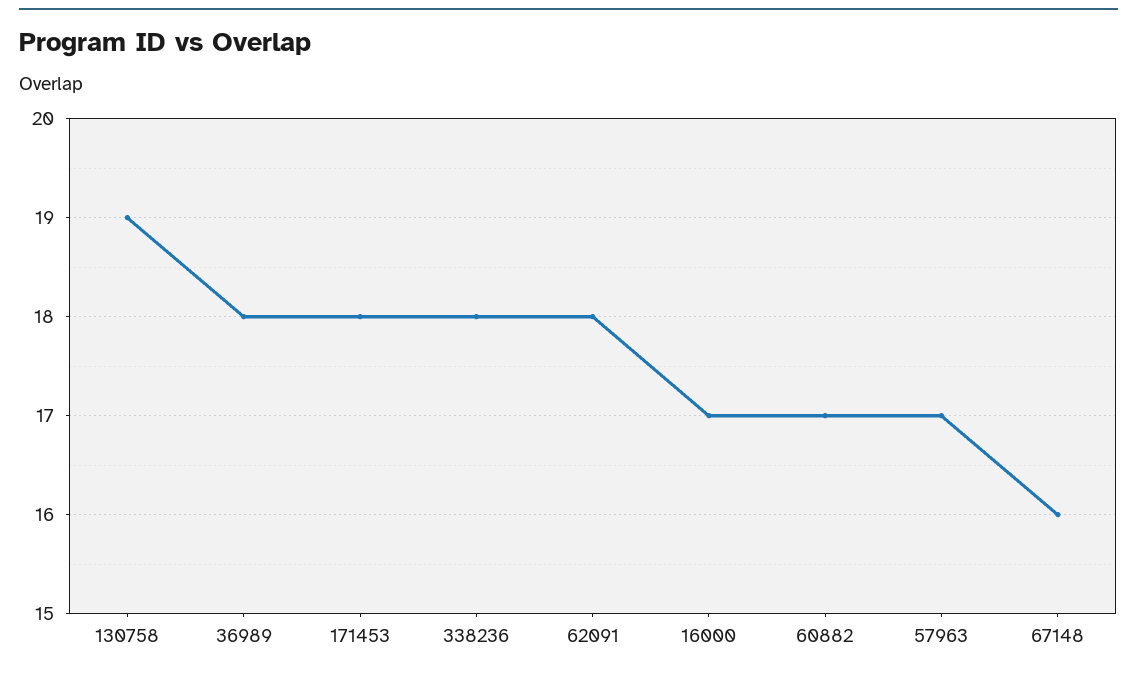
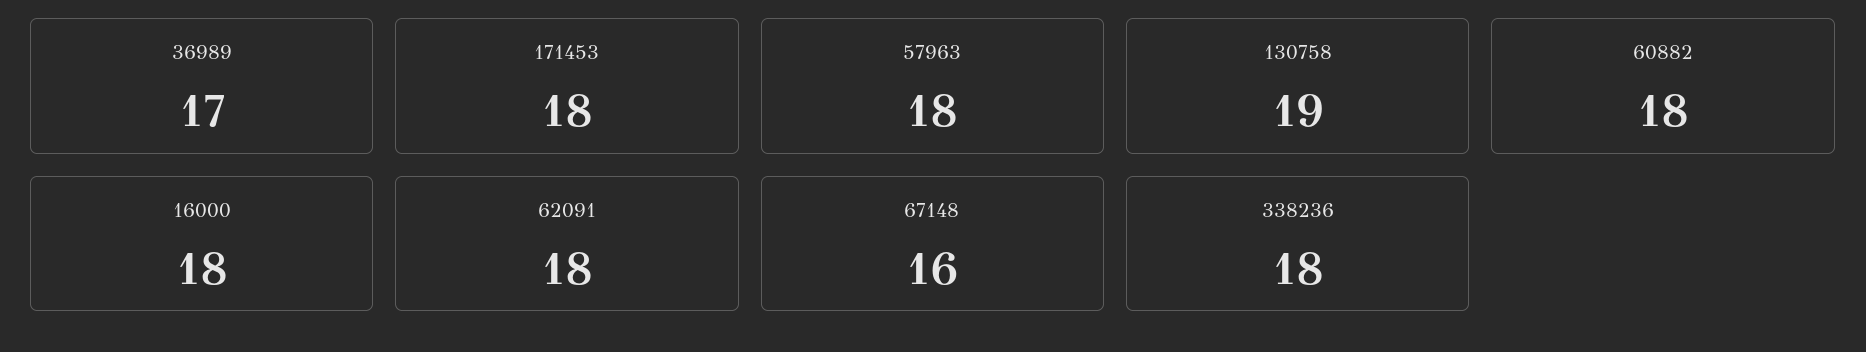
  {
    "130758": 19,
-   "36989": 18,
+   "36989": 17,
    "171453": 18,
    "338236": 18,
    "62091": 18,
-   "16000": 17,
+   "16000": 18,
-   "60882": 17,
+   "60882": 18,
-   "57963": 17,
+   "57963": 18,
    "67148": 16
  }

